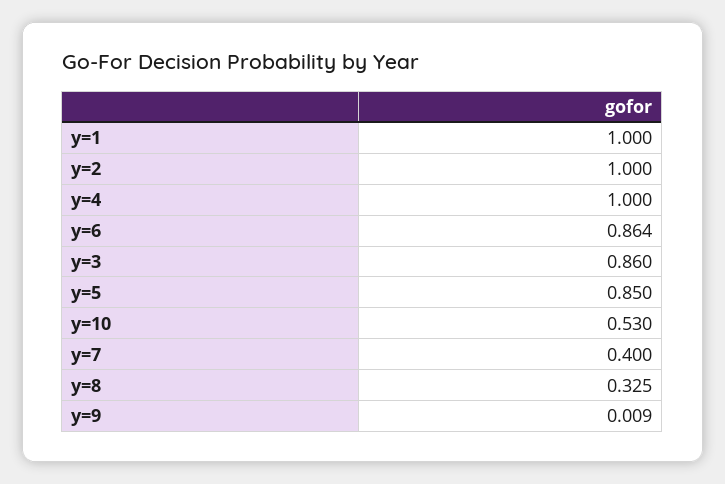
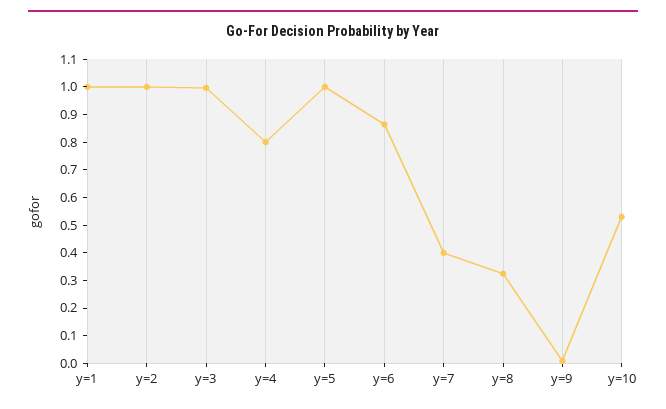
  {
    "y=1": 1,
    "y=2": 1,
-   "y=4": 1,
+   "y=4": 0.8,
    "y=6": 0.864,
-   "y=3": 0.86,
+   "y=3": 1,
-   "y=5": 0.85,
+   "y=5": 1,
    "y=10": 0.53,
    "y=7": 0.4,
    "y=8": 0.325,
    "y=9": 0.009
  }

